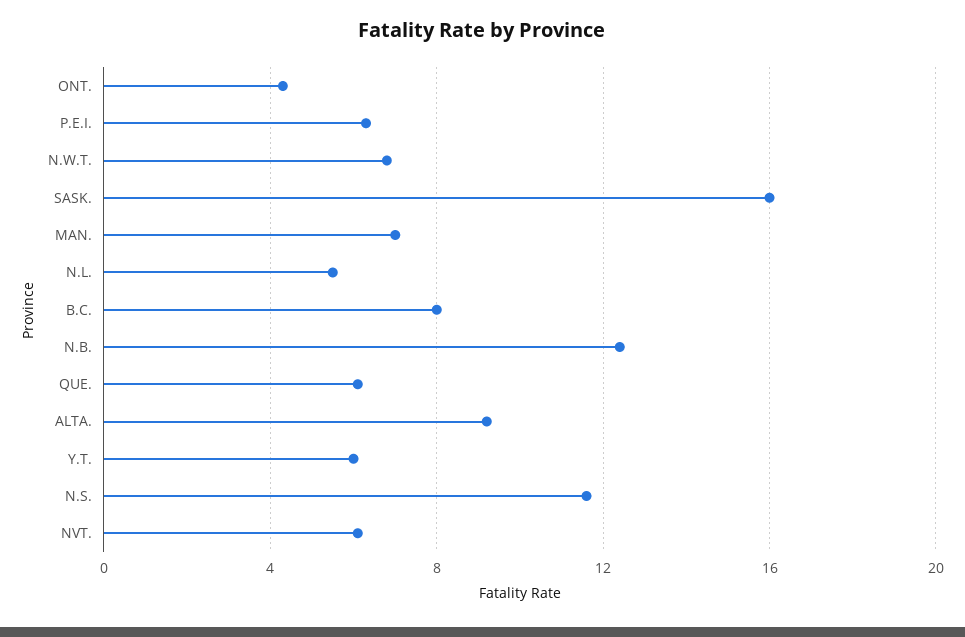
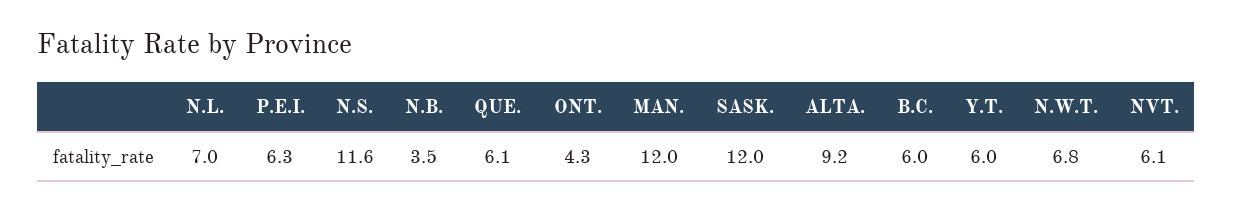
  {
    "ONT.": 4.3,
    "P.E.I.": 6.3,
    "N.W.T.": 6.8,
-   "SASK.": 16,
+   "SASK.": 12,
-   "MAN.": 7,
+   "MAN.": 12,
-   "N.L.": 5.5,
+   "N.L.": 7,
-   "B.C.": 8,
+   "B.C.": 6,
-   "N.B.": 12.5,
+   "N.B.": 3.5,
    "QUE.": 6.1,
    "ALTA.": 9.2,
    "Y.T.": 6,
    "N.S.": 11.6,
    "NVT.": 6.1
  }

